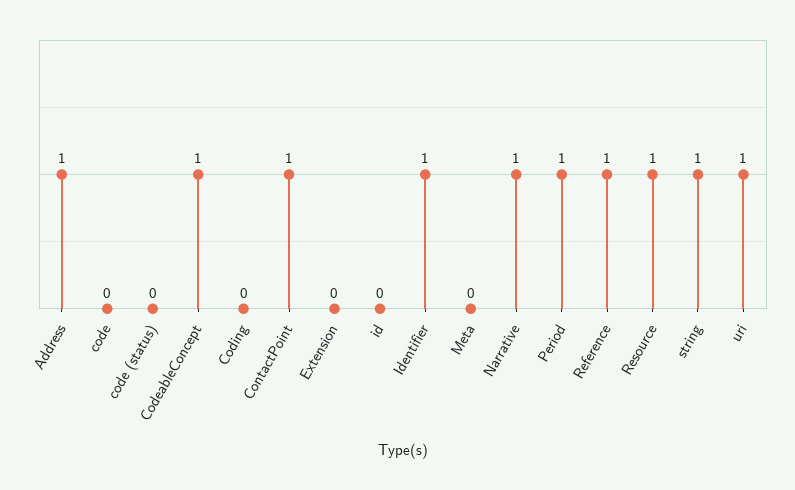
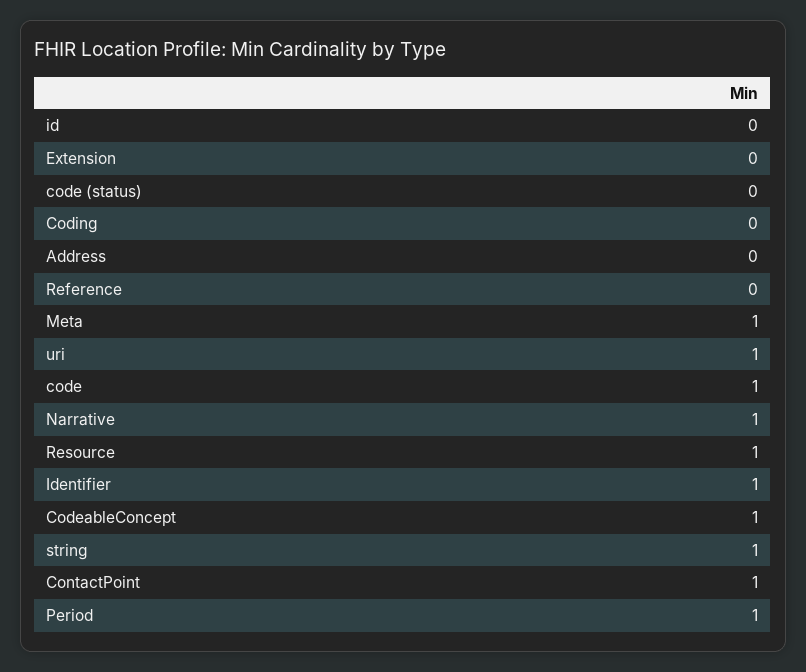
  {
-   "Address": 1,
+   "Address": 0,
-   "code": 0,
+   "code": 1,
    "code (status)": 0,
    "CodeableConcept": 1,
    "Coding": 0,
    "ContactPoint": 1,
    "Extension": 0,
    "id": 0,
    "Identifier": 1,
-   "Meta": 0,
+   "Meta": 1,
    "Narrative": 1,
    "Period": 1,
-   "Reference": 1,
+   "Reference": 0,
    "Resource": 1,
    "string": 1,
    "uri": 1
  }

